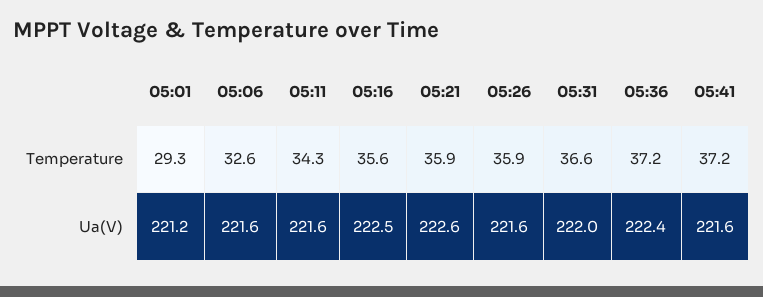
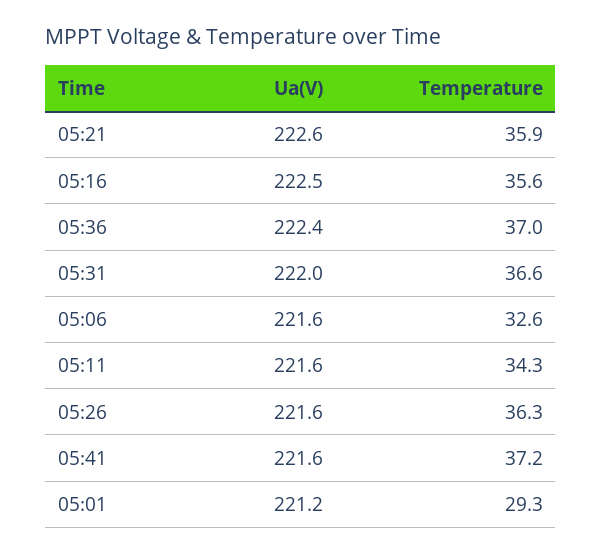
  {
    "05:01": {
      "Temperature": 29.3,
      "Ua(V)": 221.2
    },
    "05:06": {
      "Temperature": 32.6,
      "Ua(V)": 221.6
    },
    "05:11": {
      "Temperature": 34.3,
      "Ua(V)": 221.6
    },
    "05:16": {
      "Temperature": 35.6,
      "Ua(V)": 222.5
    },
    "05:21": {
      "Temperature": 35.9,
      "Ua(V)": 222.6
    },
    "05:26": {
-     "Temperature": 35.9,
+     "Temperature": 36.3,
      "Ua(V)": 221.6
    },
    "05:31": {
      "Temperature": 36.6,
      "Ua(V)": 222
    },
    "05:36": {
-     "Temperature": 37.2,
+     "Temperature": 37,
      "Ua(V)": 222.4
    },
    "05:41": {
      "Temperature": 37.2,
      "Ua(V)": 221.6
    }
  }

